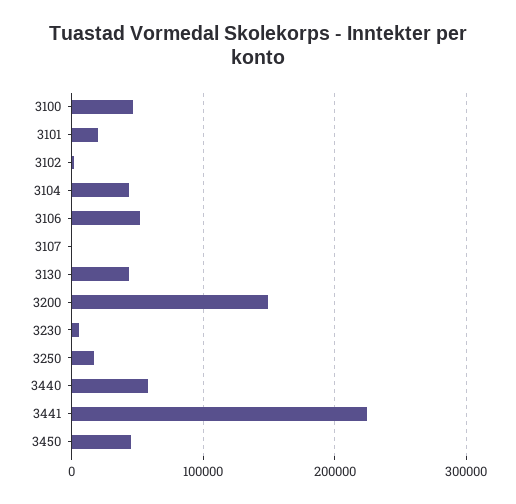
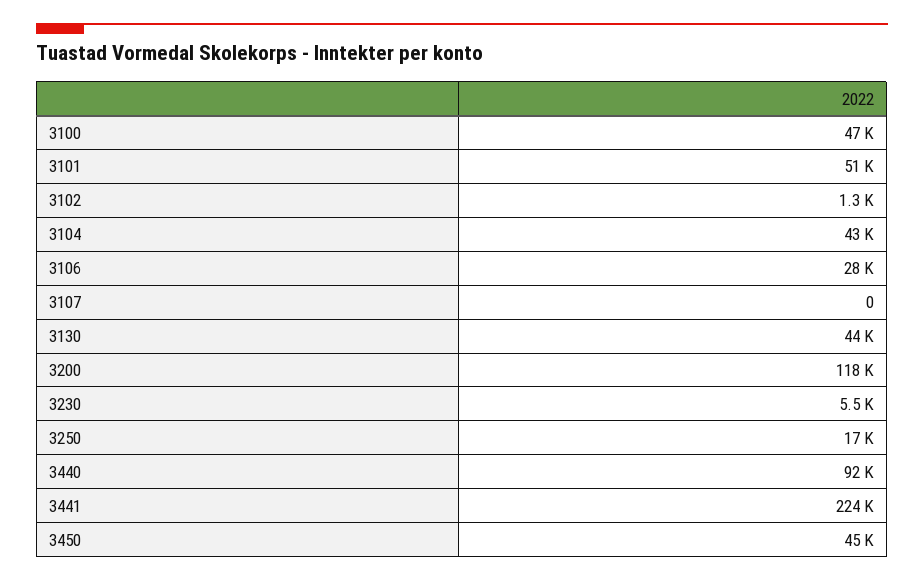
  {
    "3100": 47000,
-   "3101": 20000,
+   "3101": 51000,
    "3102": 1300,
    "3104": 43000,
-   "3106": 50000,
+   "3106": 28000,
    "3107": 0,
    "3130": 44000,
-   "3200": 150000,
+   "3200": 118000,
    "3230": 5500,
    "3250": 17000,
-   "3440": 60000,
+   "3440": 92000,
    "3441": 224000,
    "3450": 45000
  }

